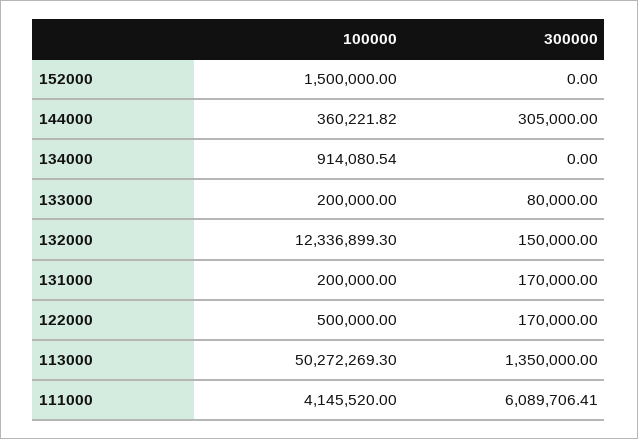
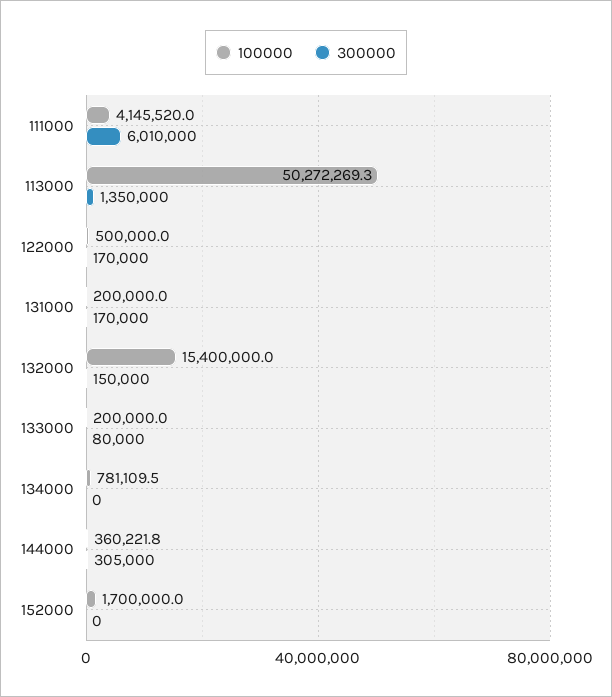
  {
    "100000": {
-     "152000": 1500000,
+     "152000": 1700000,
      "144000": 360221.82,
-     "134000": 914080.54,
+     "134000": 781109.5,
      "133000": 200000,
-     "132000": 12336899.3,
+     "132000": 15400000,
      "131000": 200000,
      "122000": 500000,
      "113000": 50272269.3,
      "111000": 4145520
    },
    "300000": {
      "152000": 0,
      "144000": 305000,
      "134000": 0,
      "133000": 80000,
      "132000": 150000,
      "131000": 170000,
      "122000": 170000,
      "113000": 1350000,
-     "111000": 6089706.41
+     "111000": 6010000
    }
  }

